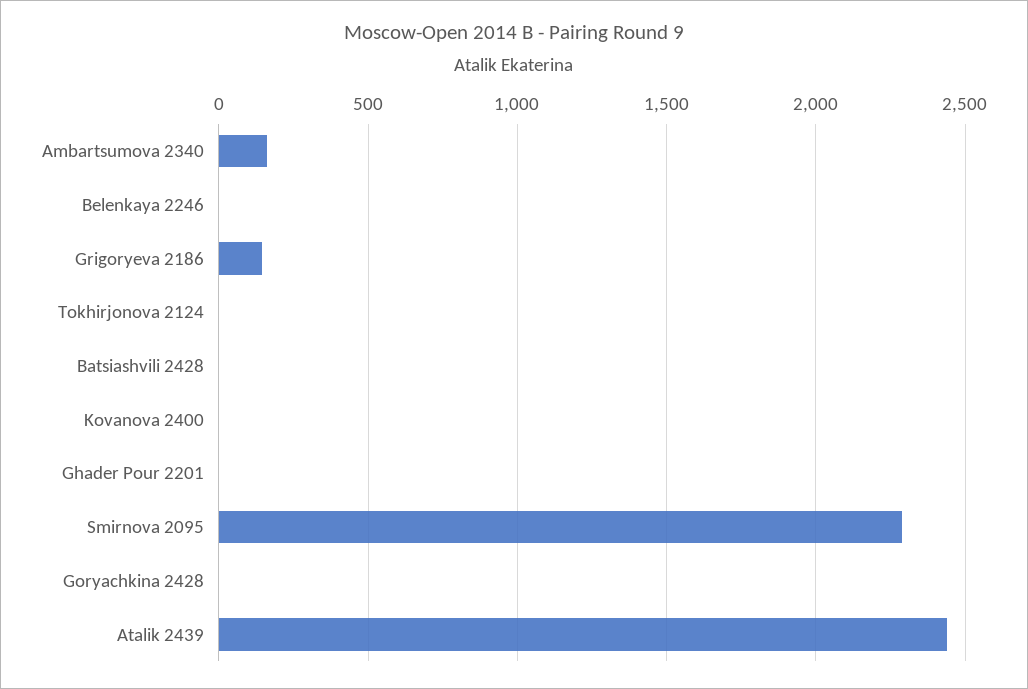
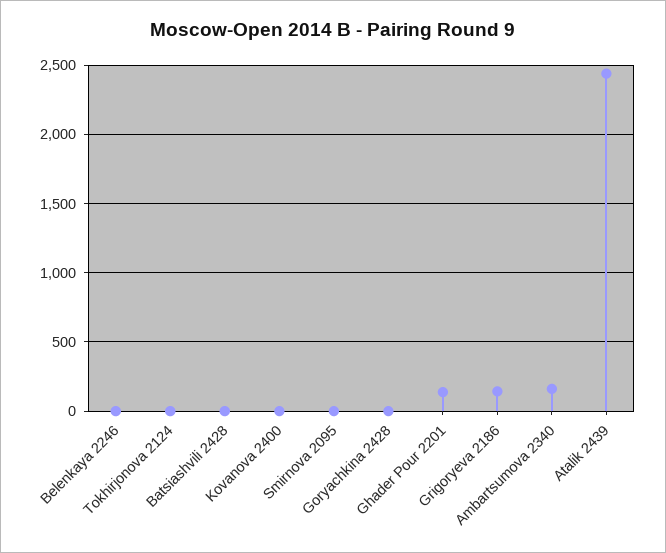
  {
    "Ambartsumova 2340": 150,
    "Belenkaya 2246": 0,
    "Grigoryeva 2186": 150,
    "Tokhirjonova 2124": 0,
    "Batsiashvili 2428": 0,
    "Kovanova 2400": 0,
-   "Ghader Pour 2201": 0,
+   "Ghader Pour 2201": 150,
-   "Smirnova 2095": 2300,
+   "Smirnova 2095": 0,
    "Goryachkina 2428": 0,
    "Atalik 2439": 2450
  }

